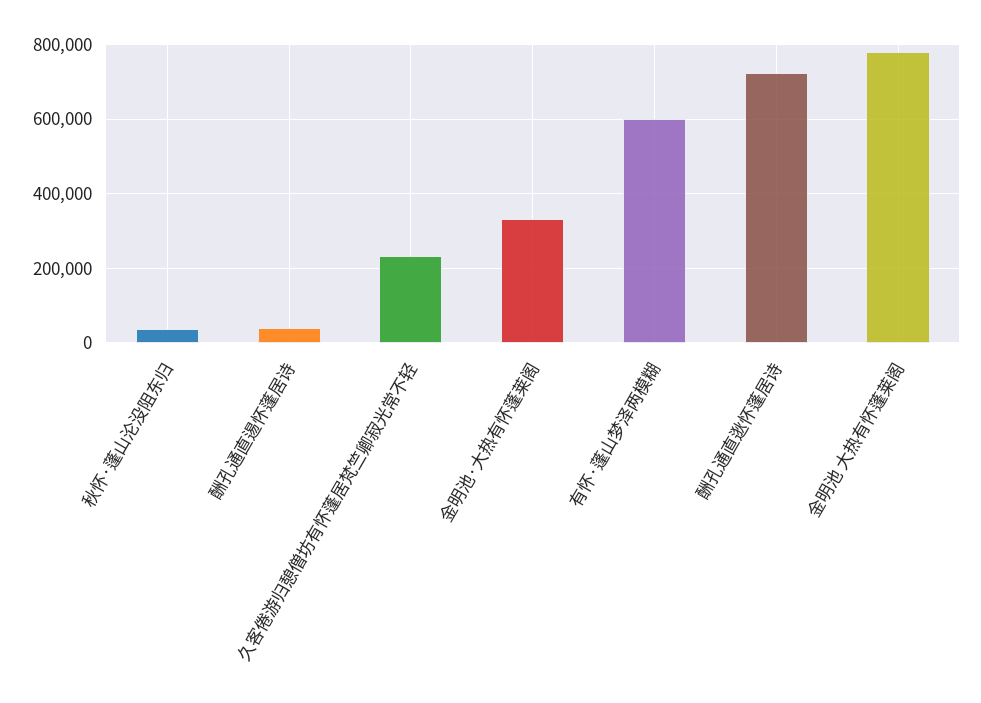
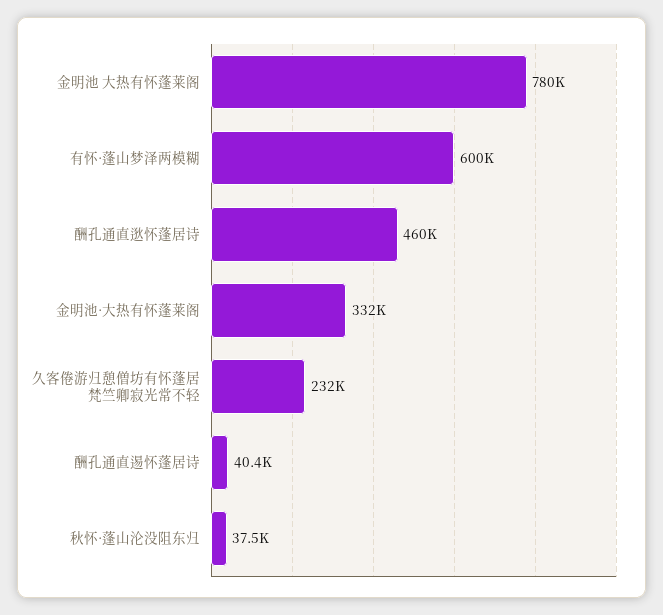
  {
    "秋怀·蓬山沦没阻东归": 37500,
    "酬孔通直逷怀蓬居诗": 40400,
    "久客倦游归憩僧坊有怀蓬居梵竺卿寂光常不轻": 232000,
    "金明池·大热有怀蓬莱阁": 332000,
    "有怀·蓬山梦泽两模糊": 600000,
-   "酬孔通直逖怀蓬居诗": 720000,
+   "酬孔通直逖怀蓬居诗": 460000,
    "金明池 大热有怀蓬莱阁": 780000
  }

